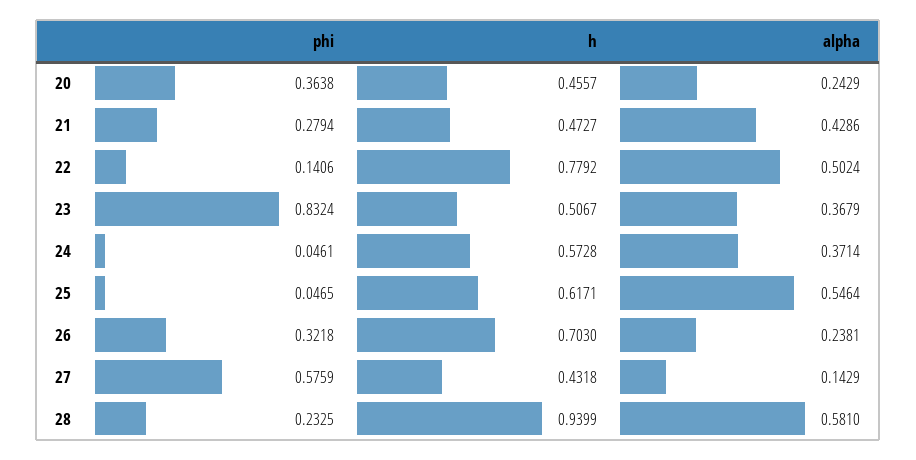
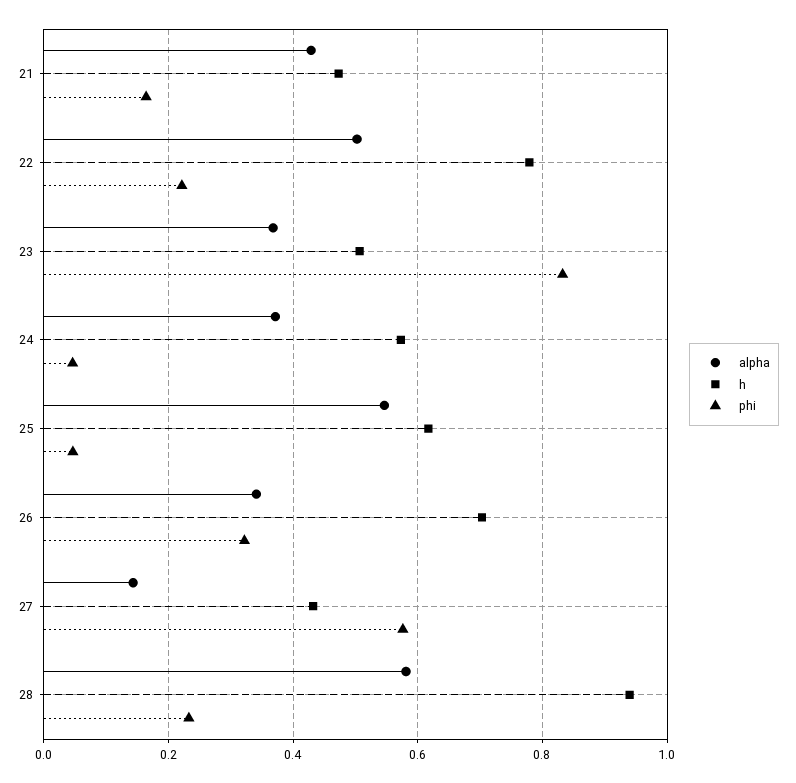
  {
    "phi": {
-     "20": 0.3638,
-     "21": 0.2794,
+     "21": 0.16,
-     "22": 0.1406,
+     "22": 0.22,
      "23": 0.8324,
      "24": 0.0461,
      "25": 0.0465,
      "26": 0.3218,
      "27": 0.5759,
      "28": 0.2325
    },
    "h": {
-     "20": 0.4557,
      "21": 0.4727,
      "22": 0.7792,
      "23": 0.5067,
      "24": 0.5728,
      "25": 0.6171,
      "26": 0.703,
      "27": 0.4318,
      "28": 0.9399
    },
    "alpha": {
-     "20": 0.2429,
      "21": 0.4286,
      "22": 0.5024,
      "23": 0.3679,
      "24": 0.3714,
      "25": 0.5464,
-     "26": 0.2381,
+     "26": 0.34,
      "27": 0.1429,
      "28": 0.581
    }
  }

